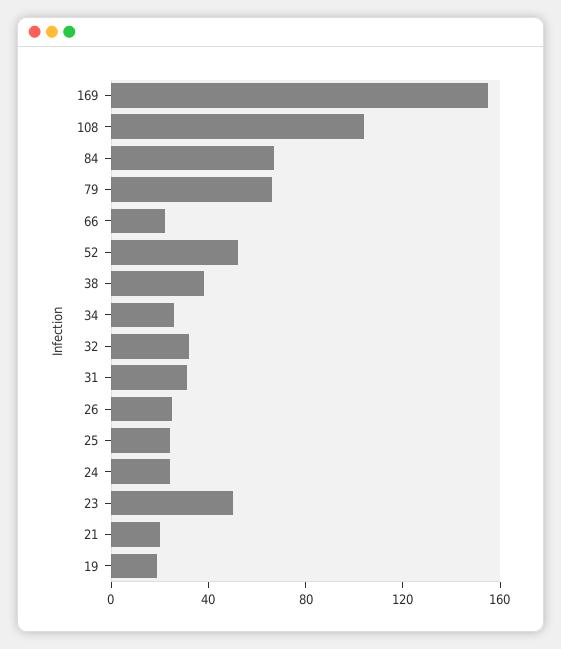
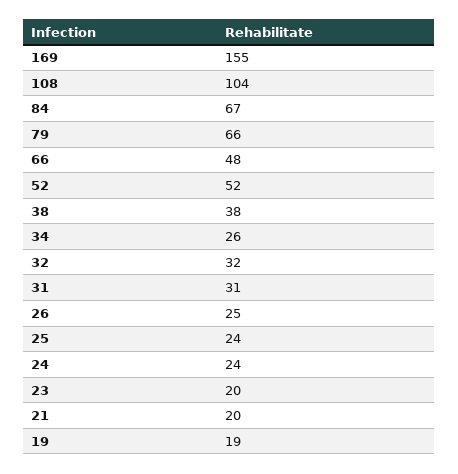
  {
    "169": 155,
    "108": 104,
    "84": 67,
    "79": 66,
-   "66": 20,
+   "66": 48,
    "52": 52,
    "38": 38,
    "34": 26,
    "32": 32,
    "31": 31,
    "26": 25,
    "25": 24,
    "24": 24,
-   "23": 50,
+   "23": 20,
    "21": 20,
    "19": 19
  }

